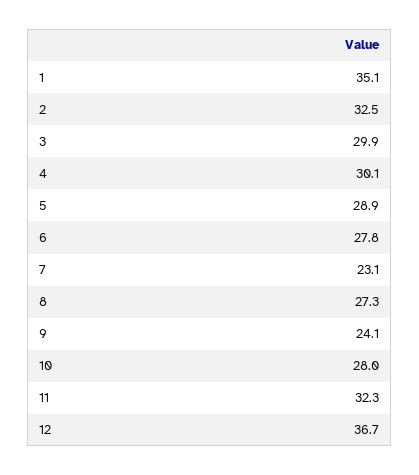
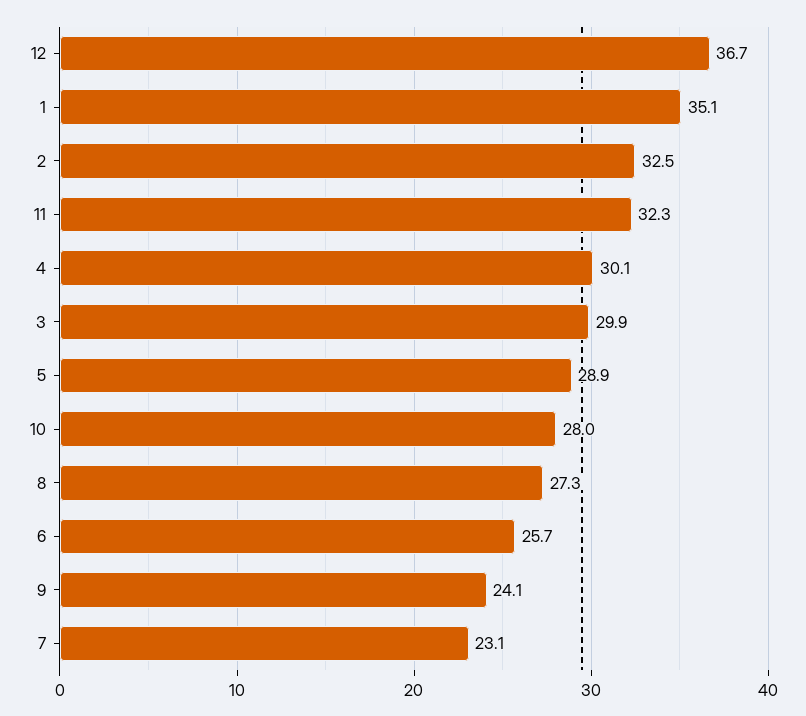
  {
    "1": 35.1,
    "2": 32.5,
    "3": 29.9,
    "4": 30.1,
    "5": 28.9,
-   "6": 27.8,
+   "6": 25.7,
    "7": 23.1,
    "8": 27.3,
    "9": 24.1,
    "10": 28,
    "11": 32.3,
    "12": 36.7
  }

